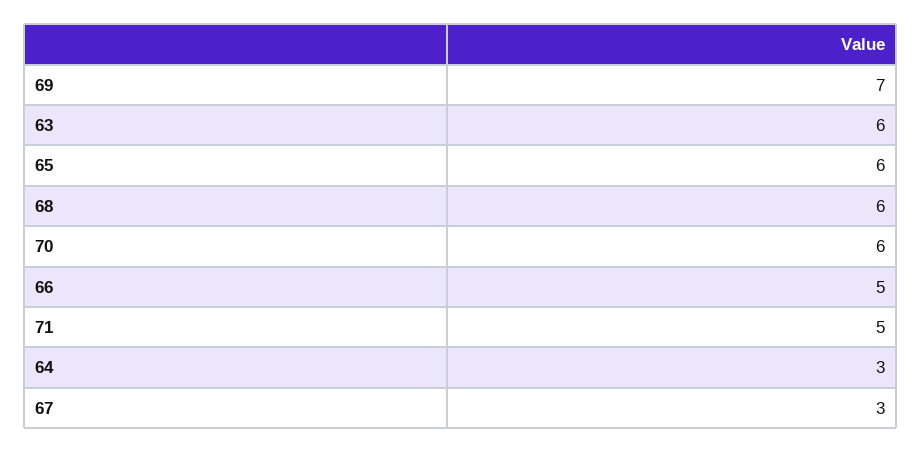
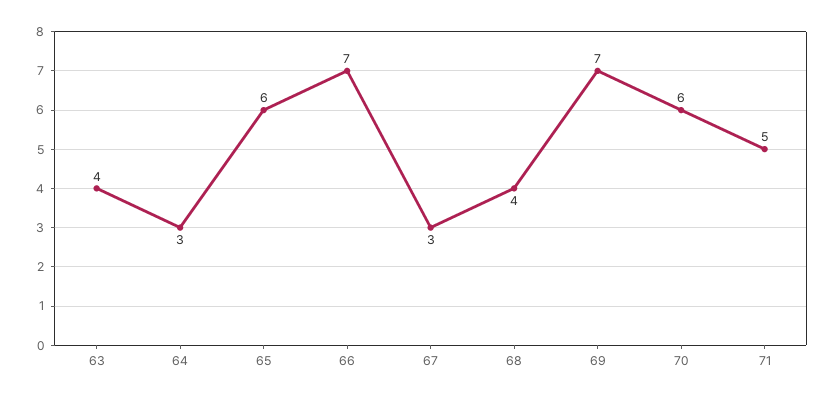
  {
    "69": 7,
-   "63": 6,
+   "63": 4,
    "65": 6,
-   "68": 6,
+   "68": 4,
    "70": 6,
-   "66": 5,
+   "66": 7,
    "71": 5,
    "64": 3,
    "67": 3
  }

